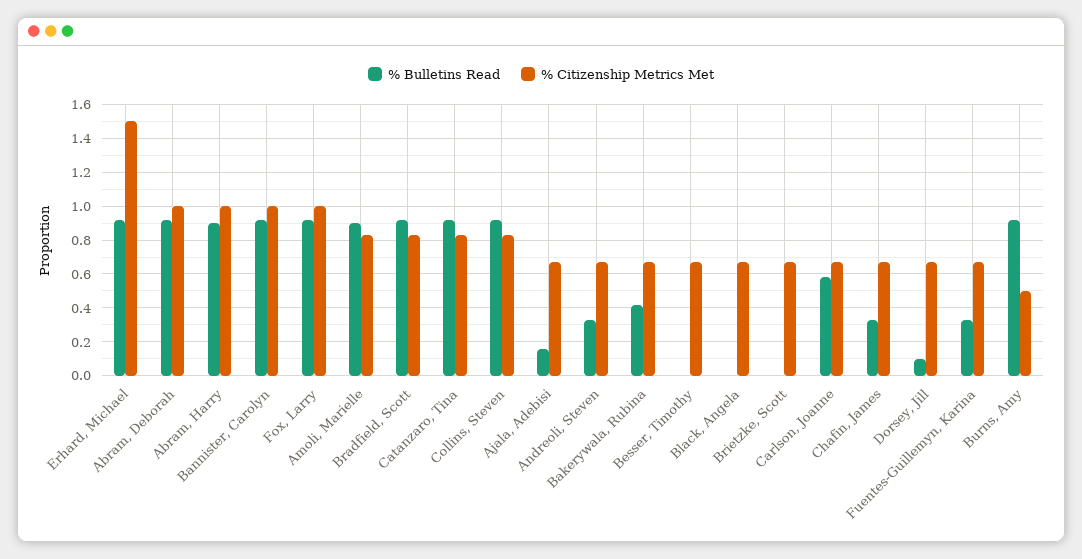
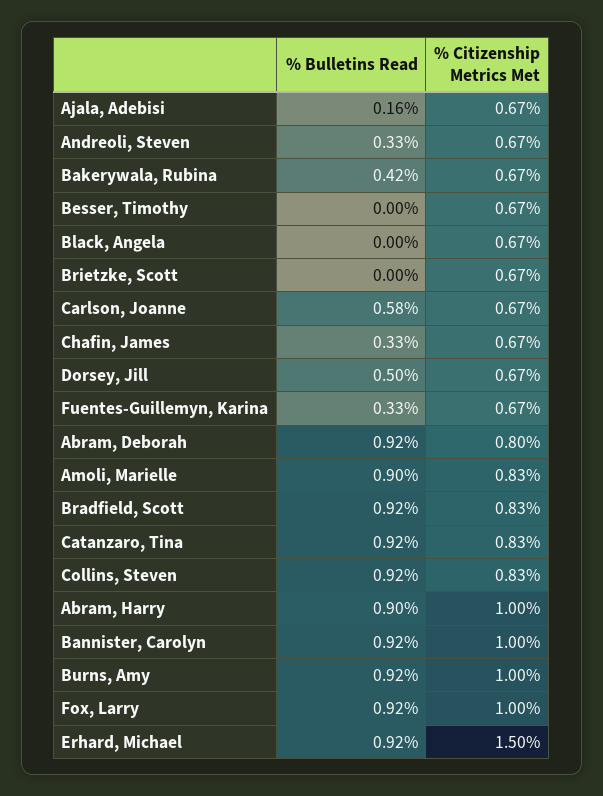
  {
    "% Bulletins Read": {
      "Erhard, Michael": 0.92,
      "Abram, Deborah": 0.92,
      "Abram, Harry": 0.9,
      "Bannister, Carolyn": 0.92,
      "Fox, Larry": 0.92,
      "Amoli, Marielle": 0.9,
      "Bradfield, Scott": 0.92,
      "Catanzaro, Tina": 0.92,
      "Collins, Steven": 0.92,
      "Ajala, Adebisi": 0.16,
      "Andreoli, Steven": 0.33,
      "Bakerywala, Rubina": 0.42,
      "Besser, Timothy": 0,
      "Black, Angela": 0,
      "Brietzke, Scott": 0,
      "Carlson, Joanne": 0.58,
      "Chafin, James": 0.33,
-     "Dorsey, Jill": 0.1,
+     "Dorsey, Jill": 0.5,
      "Fuentes-Guillemyn, Karina": 0.33,
      "Burns, Amy": 0.92
    },
    "% Citizenship Metrics Met": {
      "Erhard, Michael": 1.5,
-     "Abram, Deborah": 1,
+     "Abram, Deborah": 0.8,
      "Abram, Harry": 1,
      "Bannister, Carolyn": 1,
      "Fox, Larry": 1,
      "Amoli, Marielle": 0.83,
      "Bradfield, Scott": 0.83,
      "Catanzaro, Tina": 0.83,
      "Collins, Steven": 0.83,
      "Ajala, Adebisi": 0.67,
      "Andreoli, Steven": 0.67,
      "Bakerywala, Rubina": 0.67,
      "Besser, Timothy": 0.67,
      "Black, Angela": 0.67,
      "Brietzke, Scott": 0.67,
      "Carlson, Joanne": 0.67,
      "Chafin, James": 0.67,
      "Dorsey, Jill": 0.67,
      "Fuentes-Guillemyn, Karina": 0.67,
-     "Burns, Amy": 0.5
+     "Burns, Amy": 1
    }
  }

